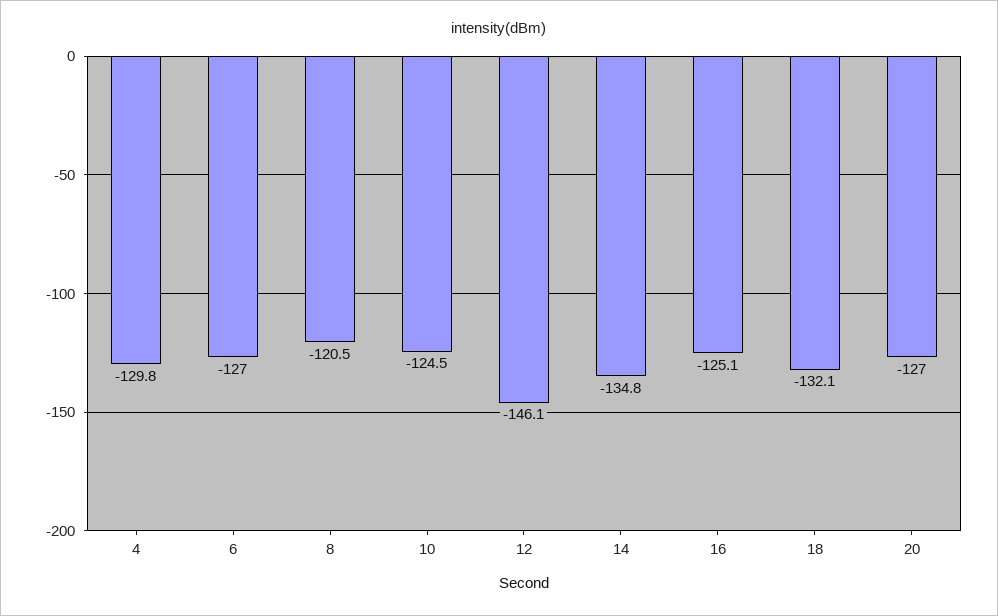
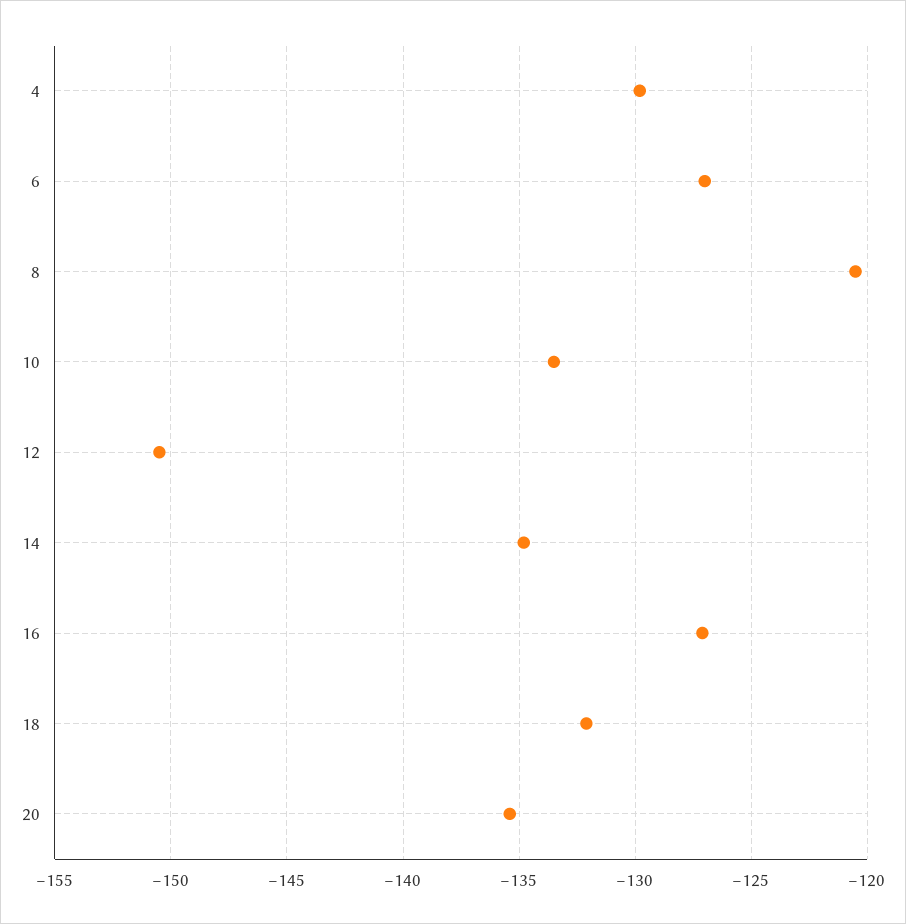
  {
    "4": -129.8,
    "6": -127,
    "8": -120.5,
-   "10": -124.5,
+   "10": -133.5,
-   "12": -146.1,
+   "12": -150.5,
    "14": -134.8,
-   "16": -125.1,
+   "16": -127,
    "18": -132.1,
-   "20": -127
+   "20": -135.5
  }

